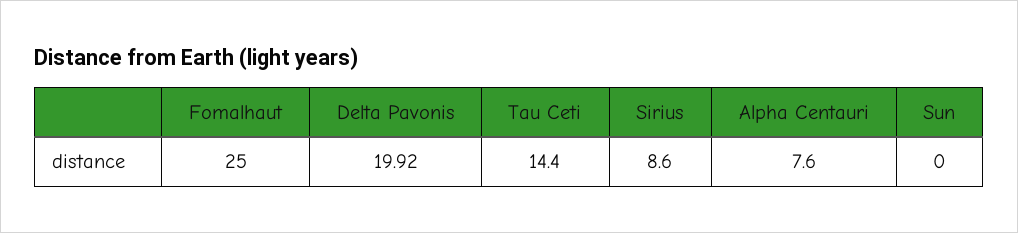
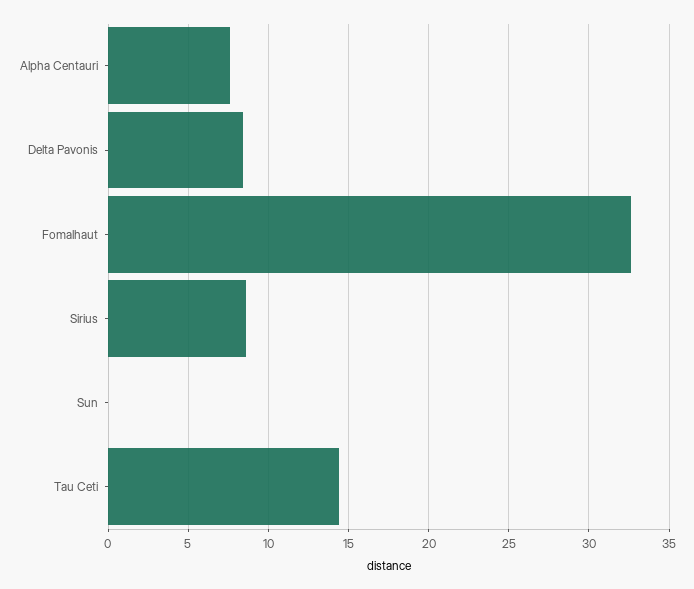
  {
-   "Fomalhaut": 25,
+   "Fomalhaut": 32.5,
-   "Delta Pavonis": 19.92,
+   "Delta Pavonis": 8.5,
    "Tau Ceti": 14.4,
    "Sirius": 8.6,
    "Alpha Centauri": 7.6,
    "Sun": 0
  }

